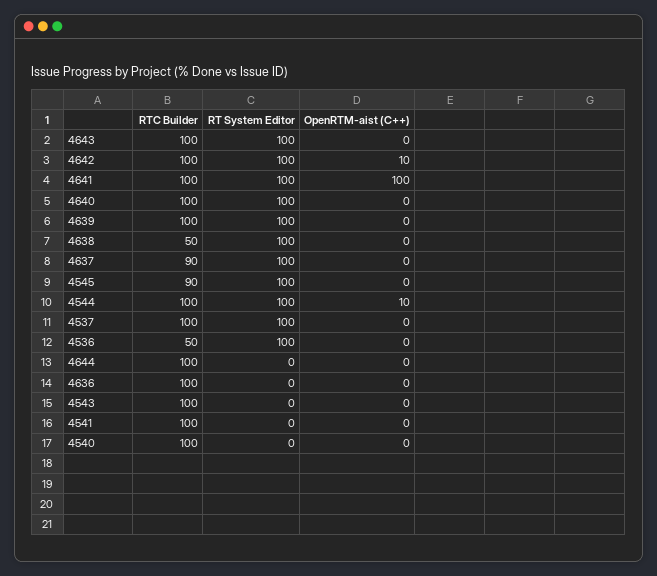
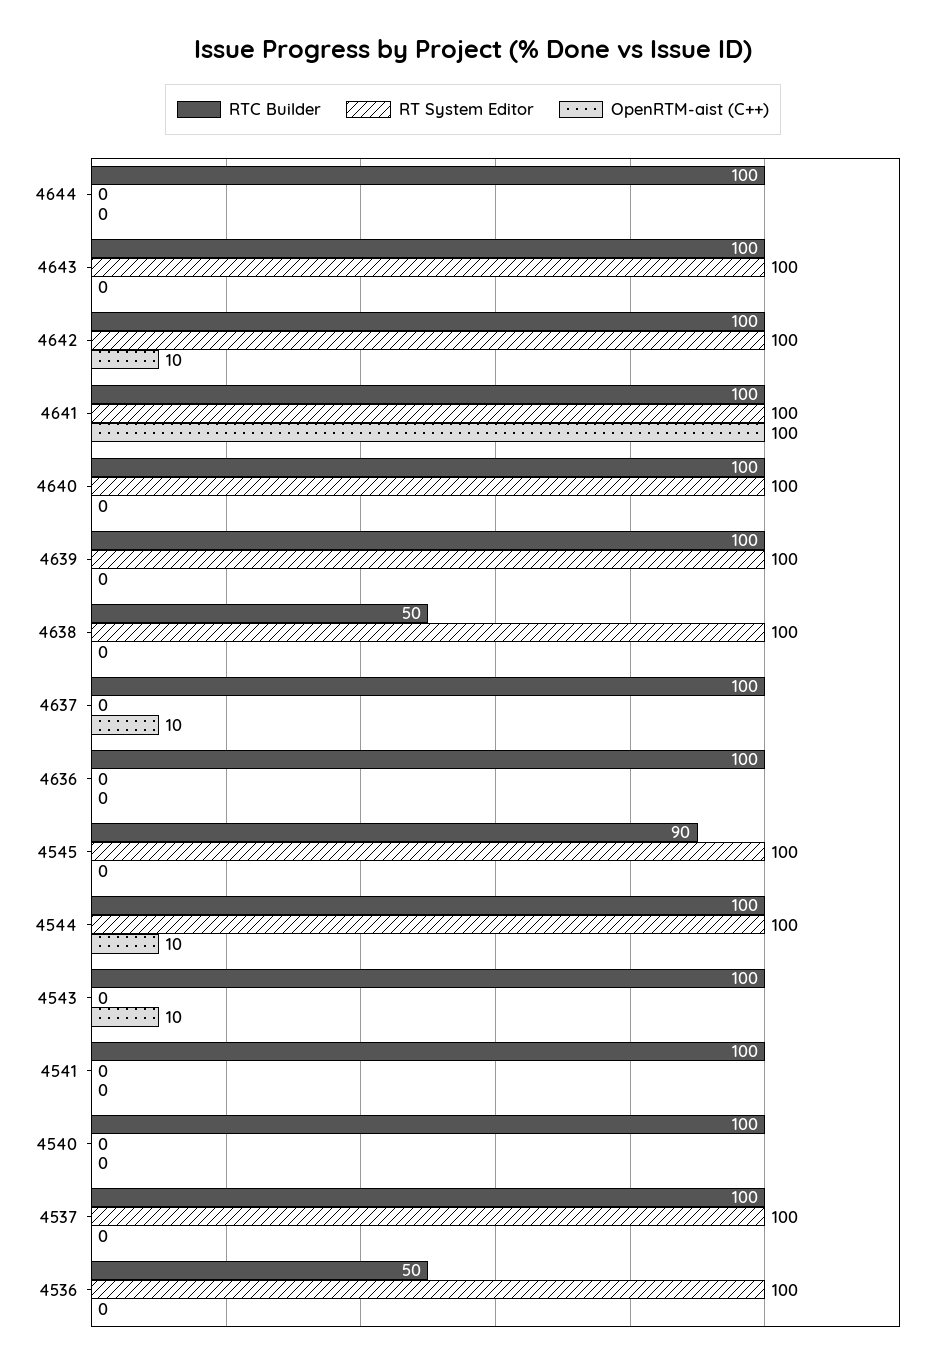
  {
    "RTC Builder": {
      "4643": 100,
      "4642": 100,
      "4641": 100,
      "4640": 100,
      "4639": 100,
      "4638": 50,
-     "4637": 90,
+     "4637": 100,
      "4545": 90,
      "4544": 100,
      "4537": 100,
      "4536": 50,
      "4644": 100,
      "4636": 100,
      "4543": 100,
      "4541": 100,
      "4540": 100
    },
    "RT System Editor": {
      "4643": 100,
      "4642": 100,
      "4641": 100,
      "4640": 100,
      "4639": 100,
      "4638": 100,
-     "4637": 100,
+     "4637": 0,
      "4545": 100,
      "4544": 100,
      "4537": 100,
      "4536": 100,
      "4644": 0,
      "4636": 0,
      "4543": 0,
      "4541": 0,
      "4540": 0
    },
    "OpenRTM-aist (C++)": {
      "4643": 0,
      "4642": 10,
      "4641": 100,
      "4640": 0,
      "4639": 0,
      "4638": 0,
-     "4637": 0,
+     "4637": 10,
      "4545": 0,
      "4544": 10,
      "4537": 0,
      "4536": 0,
      "4644": 0,
      "4636": 0,
-     "4543": 0,
+     "4543": 10,
      "4541": 0,
      "4540": 0
    }
  }

